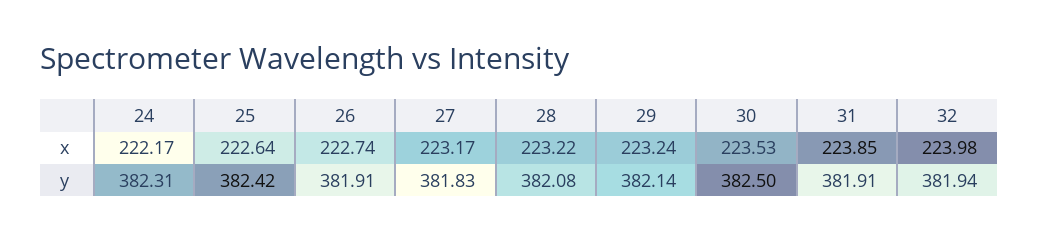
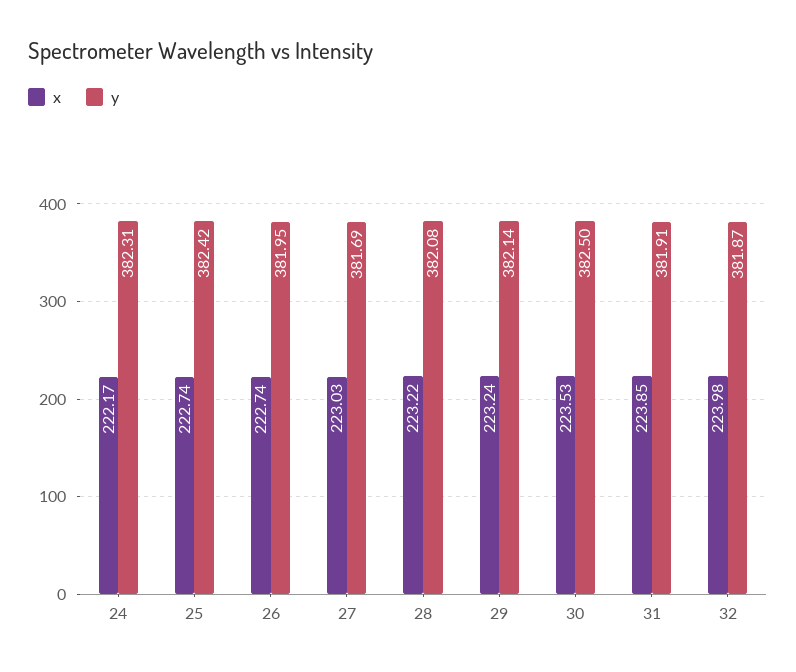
  {
    "x": {
      "24": 222.17,
-     "25": 222.64,
+     "25": 222.74,
      "26": 222.74,
-     "27": 223.17,
+     "27": 223.03,
      "28": 223.22,
      "29": 223.24,
      "30": 223.53,
      "31": 223.85,
      "32": 223.98
    },
    "y": {
      "24": 382.31,
      "25": 382.42,
-     "26": 381.91,
+     "26": 381.95,
-     "27": 381.83,
+     "27": 381.69,
      "28": 382.08,
      "29": 382.14,
      "30": 382.5,
      "31": 381.91,
-     "32": 381.94
+     "32": 381.87
    }
  }

